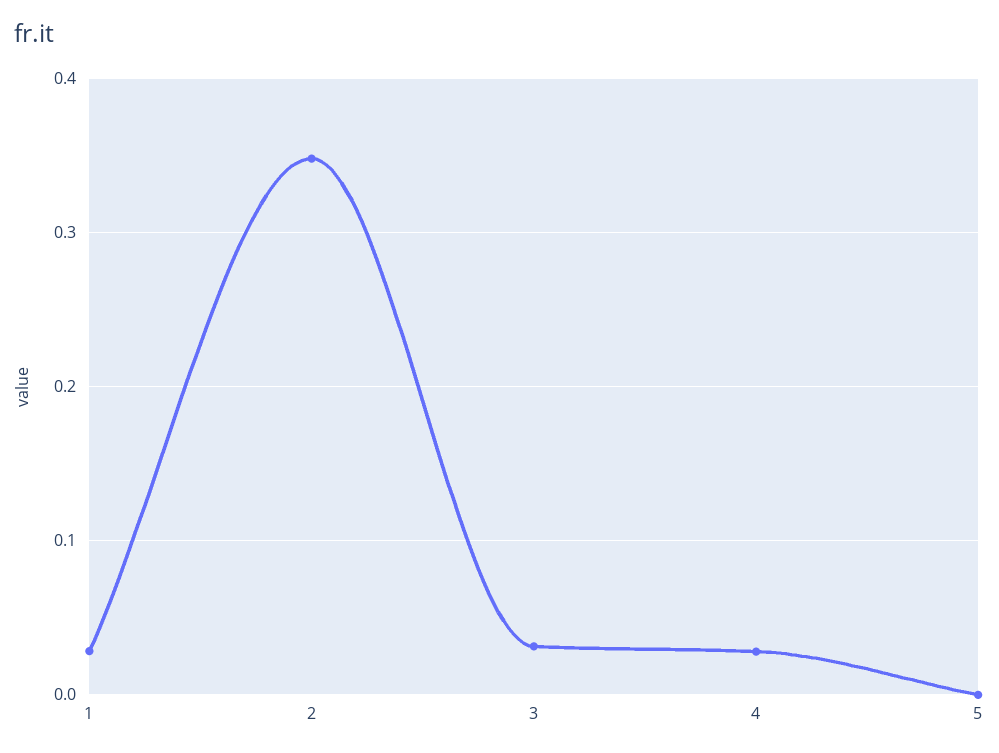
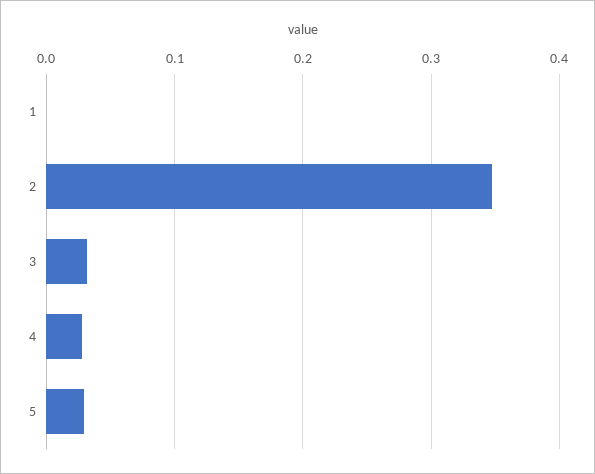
  {
-   "1": 0.03,
+   "1": 0,
    "2": 0.35,
    "3": 0.03,
    "4": 0.03,
-   "5": 0
+   "5": 0.03
  }

